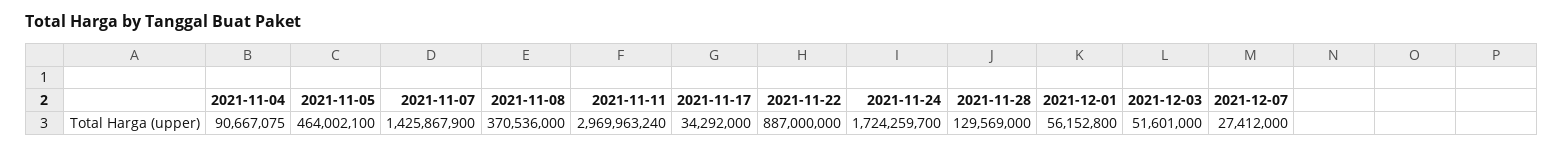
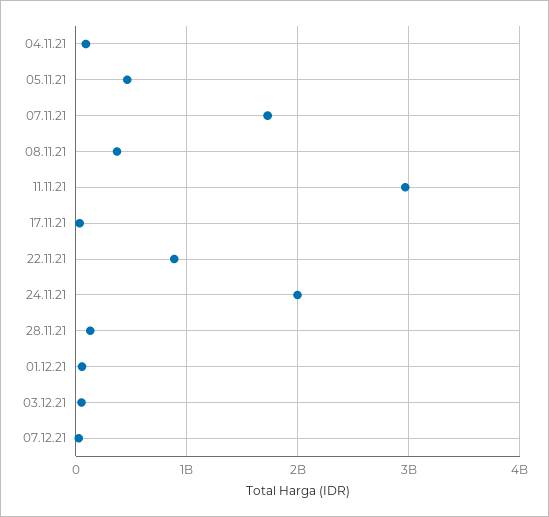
  {
    "2021-11-04": 90667075,
    "2021-11-05": 464002100,
-   "2021-11-07": 1425867900,
+   "2021-11-07": 1700000000,
    "2021-11-08": 370536000,
    "2021-11-11": 2969963240,
    "2021-11-17": 34292000,
    "2021-11-22": 887000000,
-   "2021-11-24": 1724259700,
+   "2021-11-24": 2000000000,
    "2021-11-28": 129569000,
    "2021-12-01": 56152800,
    "2021-12-03": 51601000,
    "2021-12-07": 27412000
  }

